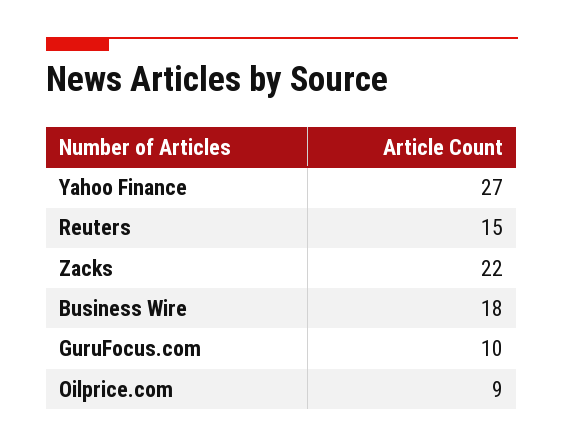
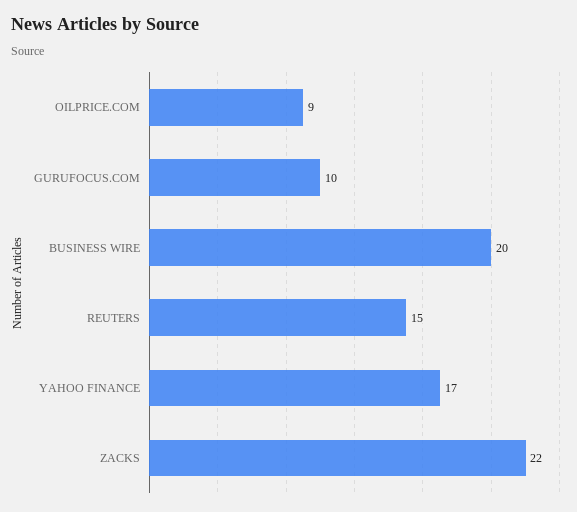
  {
-   "Yahoo Finance": 27,
+   "Yahoo Finance": 17,
    "Reuters": 15,
    "Zacks": 22,
-   "Business Wire": 18,
+   "Business Wire": 20,
    "GuruFocus.com": 10,
    "Oilprice.com": 9
  }

